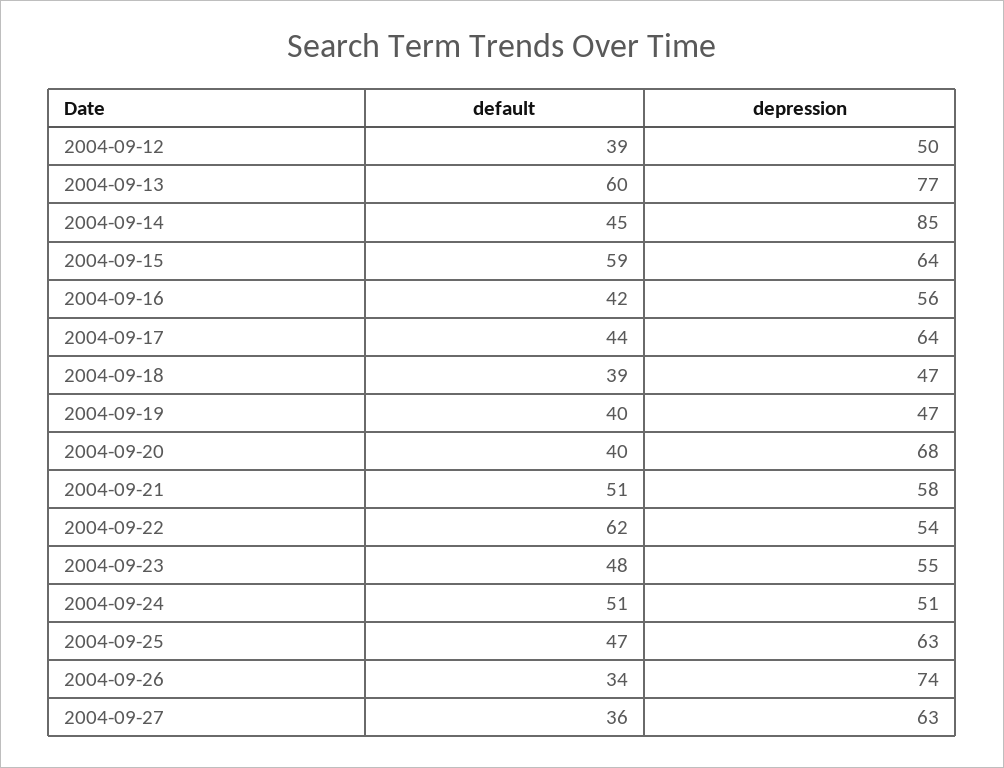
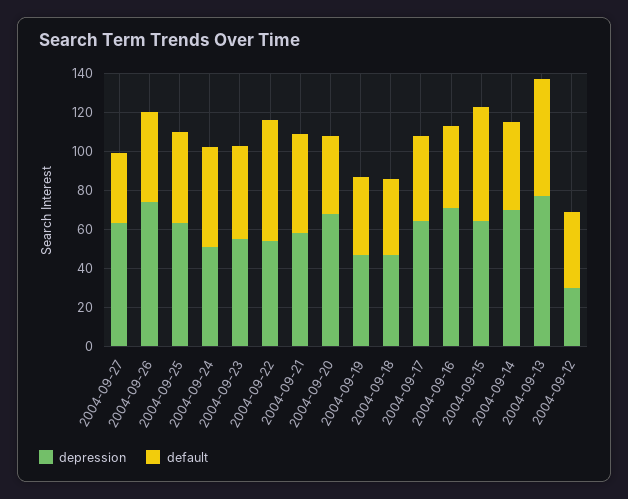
  {
    "default": {
      "2004-09-12": 39,
      "2004-09-13": 60,
      "2004-09-14": 45,
      "2004-09-15": 59,
      "2004-09-16": 42,
      "2004-09-17": 44,
      "2004-09-18": 39,
      "2004-09-19": 40,
      "2004-09-20": 40,
      "2004-09-21": 51,
      "2004-09-22": 62,
      "2004-09-23": 48,
      "2004-09-24": 51,
      "2004-09-25": 47,
-     "2004-09-26": 34,
+     "2004-09-26": 45,
      "2004-09-27": 36
    },
    "depression": {
-     "2004-09-12": 50,
+     "2004-09-12": 30,
      "2004-09-13": 77,
-     "2004-09-14": 85,
+     "2004-09-14": 70,
      "2004-09-15": 64,
-     "2004-09-16": 56,
+     "2004-09-16": 70,
      "2004-09-17": 64,
      "2004-09-18": 47,
      "2004-09-19": 47,
      "2004-09-20": 68,
      "2004-09-21": 58,
      "2004-09-22": 54,
      "2004-09-23": 55,
      "2004-09-24": 51,
      "2004-09-25": 63,
      "2004-09-26": 74,
      "2004-09-27": 63
    }
  }

